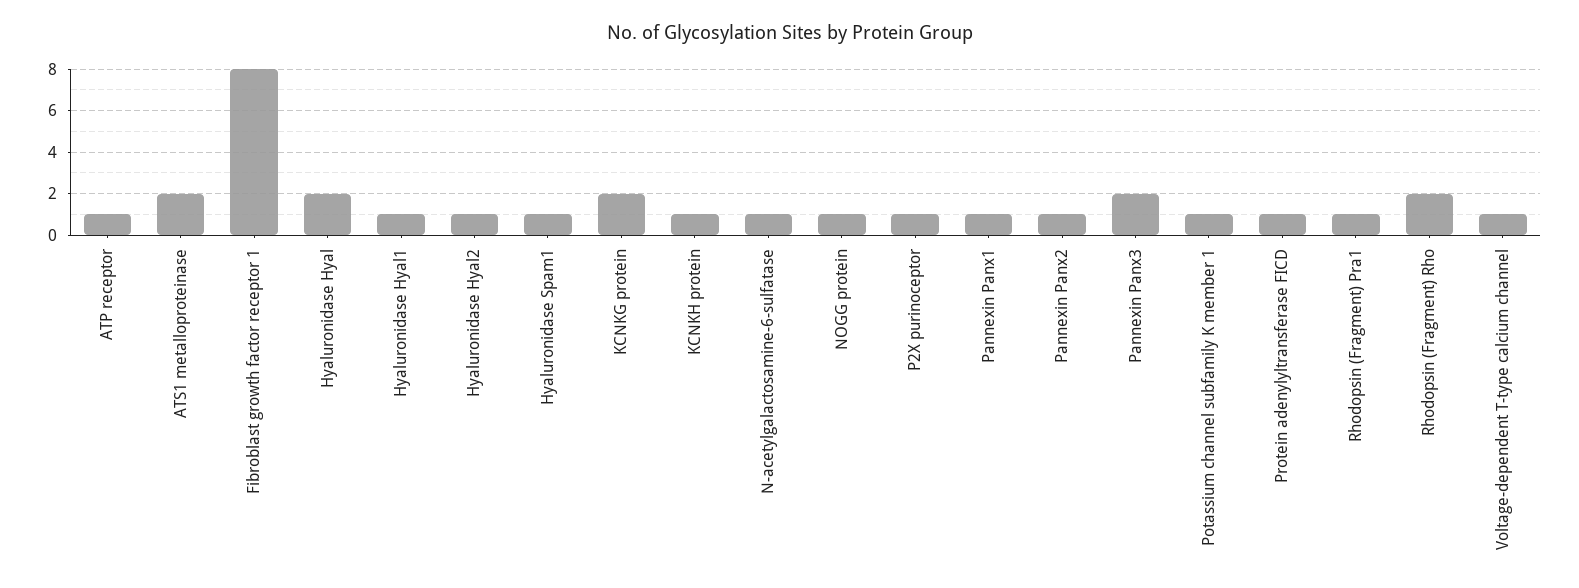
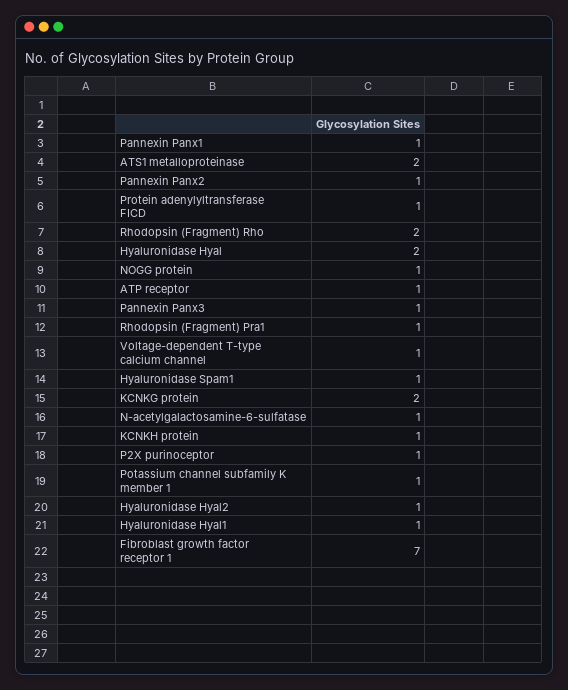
  {
    "ATP receptor": 1,
    "ATS1 metalloproteinase": 2,
-   "Fibroblast growth factor receptor 1": 8,
+   "Fibroblast growth factor receptor 1": 7,
    "Hyaluronidase Hyal": 2,
    "Hyaluronidase Hyal1": 1,
    "Hyaluronidase Hyal2": 1,
    "Hyaluronidase Spam1": 1,
    "KCNKG protein": 2,
    "KCNKH protein": 1,
    "N-acetylgalactosamine-6-sulfatase": 1,
    "NOGG protein": 1,
    "P2X purinoceptor": 1,
    "Pannexin Panx1": 1,
    "Pannexin Panx2": 1,
-   "Pannexin Panx3": 2,
+   "Pannexin Panx3": 1,
    "Potassium channel subfamily K member 1": 1,
    "Protein adenylyltransferase FICD": 1,
    "Rhodopsin (Fragment) Pra1": 1,
    "Rhodopsin (Fragment) Rho": 2,
    "Voltage-dependent T-type calcium channel": 1
  }

